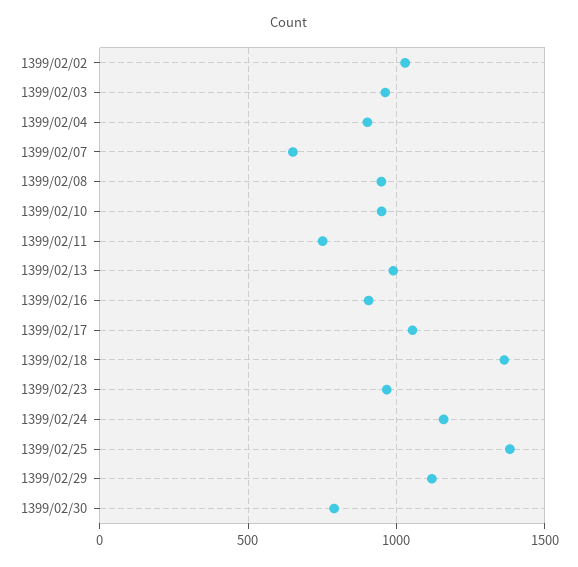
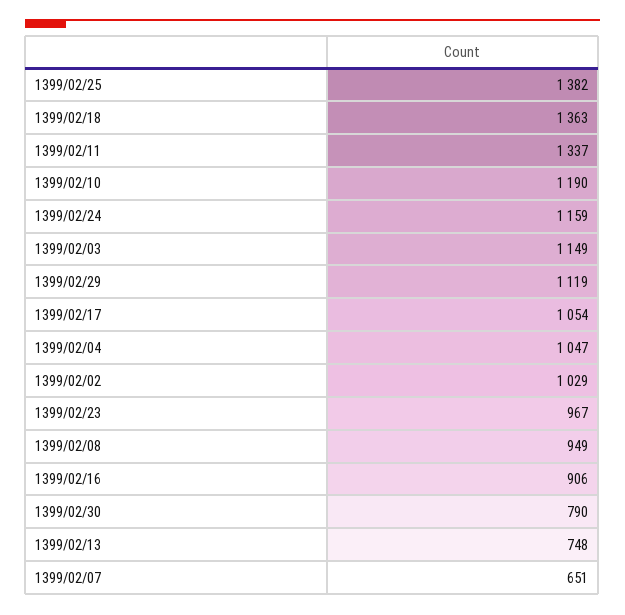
  {
    "1399/02/02": 1029,
-   "1399/02/03": 950,
+   "1399/02/03": 1149,
-   "1399/02/04": 900,
+   "1399/02/04": 1047,
    "1399/02/07": 651,
    "1399/02/08": 949,
-   "1399/02/10": 950,
+   "1399/02/10": 1190,
-   "1399/02/11": 750,
+   "1399/02/11": 1337,
-   "1399/02/13": 1000,
+   "1399/02/13": 748,
    "1399/02/16": 906,
    "1399/02/17": 1054,
    "1399/02/18": 1363,
    "1399/02/23": 967,
    "1399/02/24": 1159,
    "1399/02/25": 1382,
    "1399/02/29": 1119,
    "1399/02/30": 790
  }

